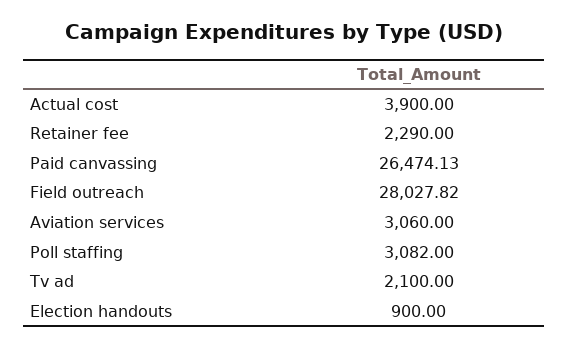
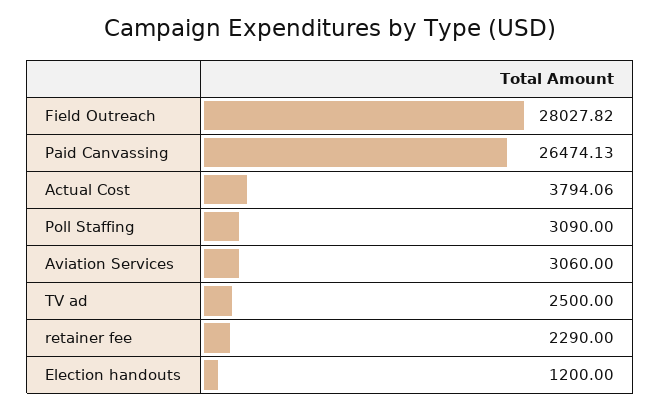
  {
-   "Actual cost": 3900,
+   "Actual cost": 3794.06,
    "Retainer fee": 2290,
    "Paid canvassing": 26474.13,
    "Field outreach": 28027.82,
    "Aviation services": 3060,
-   "Poll staffing": 3082,
+   "Poll staffing": 3090,
-   "Tv ad": 2100,
+   "Tv ad": 2500,
-   "Election handouts": 900
+   "Election handouts": 1200
  }

